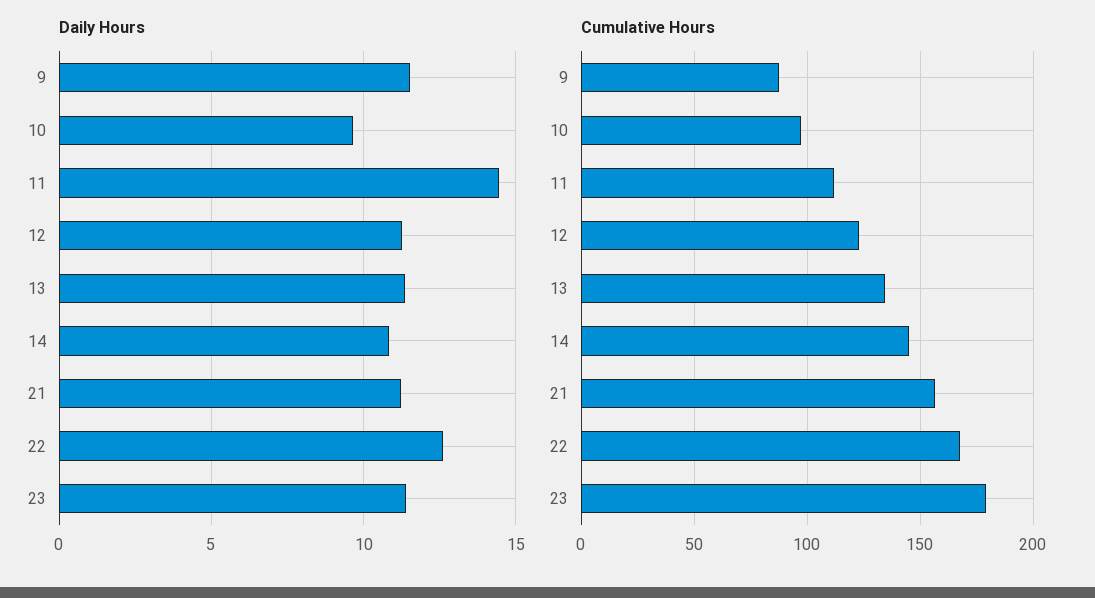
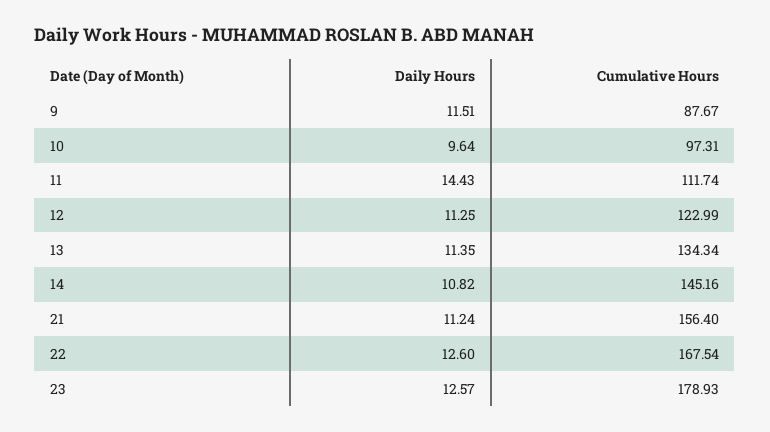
  {
    "Daily Hours": {
      "9": 11.51,
      "10": 9.64,
      "11": 14.43,
      "12": 11.25,
      "13": 11.35,
      "14": 10.82,
      "21": 11.24,
      "22": 12.6,
-     "23": 11.5
+     "23": 12.57
    },
    "Cumulative Hours": {
      "9": 87.67,
      "10": 97.31,
      "11": 111.74,
      "12": 122.99,
      "13": 134.34,
      "14": 145.16,
      "21": 156.4,
      "22": 167.54,
      "23": 178.93
    }
  }

